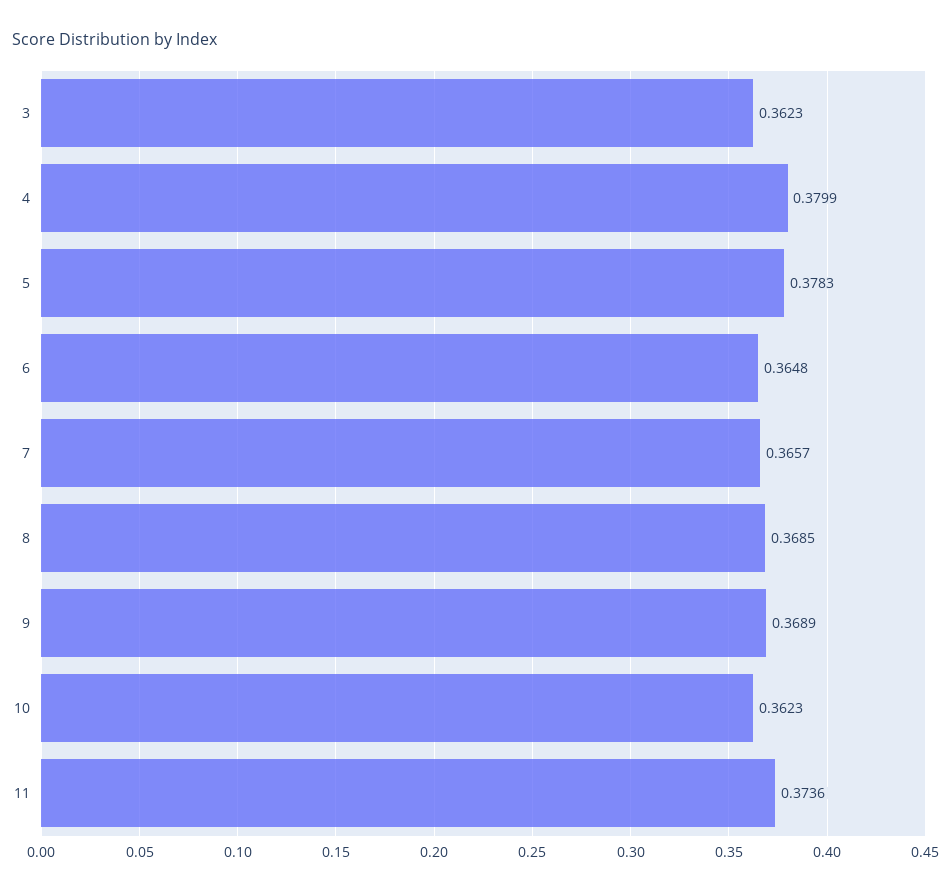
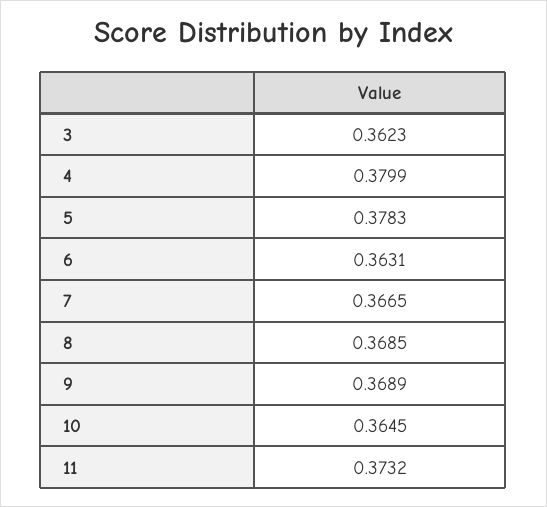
  {
    "3": 0.3623,
    "4": 0.3799,
    "5": 0.3783,
-   "6": 0.3648,
+   "6": 0.3631,
-   "7": 0.3657,
+   "7": 0.3665,
    "8": 0.3685,
    "9": 0.3689,
-   "10": 0.3623,
+   "10": 0.3645,
-   "11": 0.3736
+   "11": 0.3732
  }

